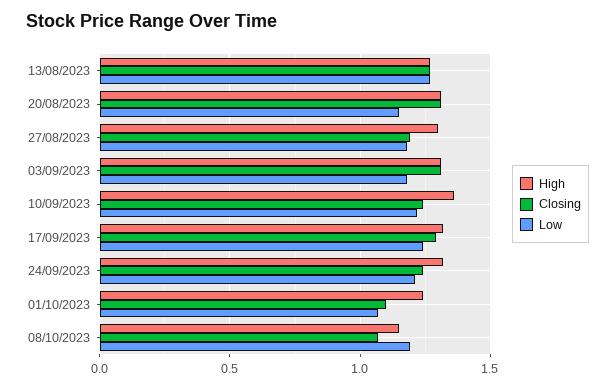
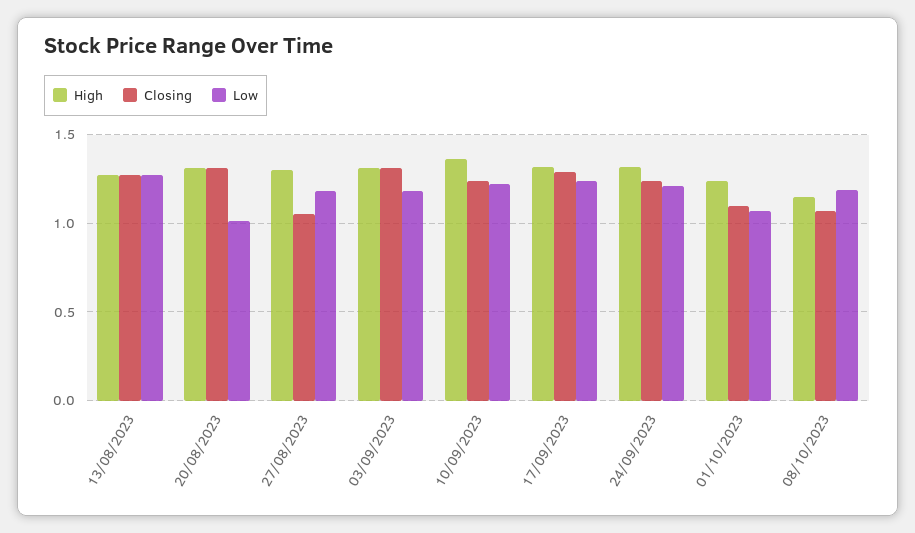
  {
    "High": {
      "13/08/2023": 1.25,
      "20/08/2023": 1.3,
      "27/08/2023": 1.3,
      "03/09/2023": 1.3,
      "10/09/2023": 1.35,
      "17/09/2023": 1.3,
      "24/09/2023": 1.3,
      "01/10/2023": 1.25,
      "08/10/2023": 1.15
    },
    "Closing": {
      "13/08/2023": 1.25,
      "20/08/2023": 1.3,
-     "27/08/2023": 1.2,
+     "27/08/2023": 1.05,
      "03/09/2023": 1.3,
      "10/09/2023": 1.25,
      "17/09/2023": 1.3,
      "24/09/2023": 1.25,
      "01/10/2023": 1.1,
      "08/10/2023": 1.05
    },
    "Low": {
      "13/08/2023": 1.25,
-     "20/08/2023": 1.15,
+     "20/08/2023": 1,
      "27/08/2023": 1.2,
      "03/09/2023": 1.2,
      "10/09/2023": 1.2,
      "17/09/2023": 1.25,
      "24/09/2023": 1.2,
      "01/10/2023": 1.05,
      "08/10/2023": 1.2
    }
  }

